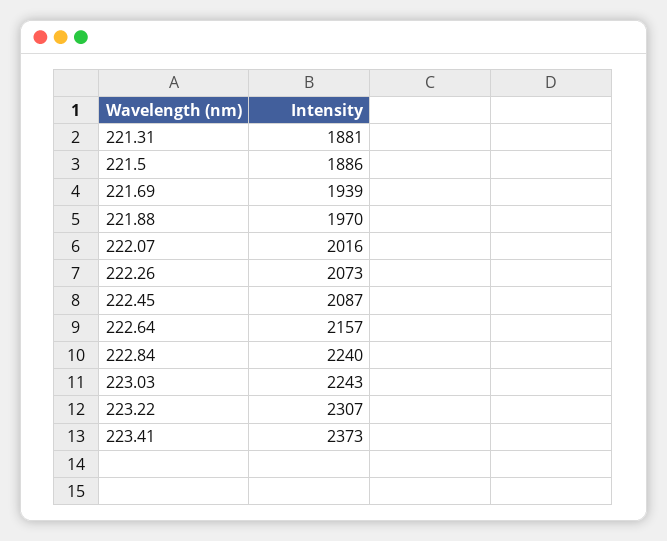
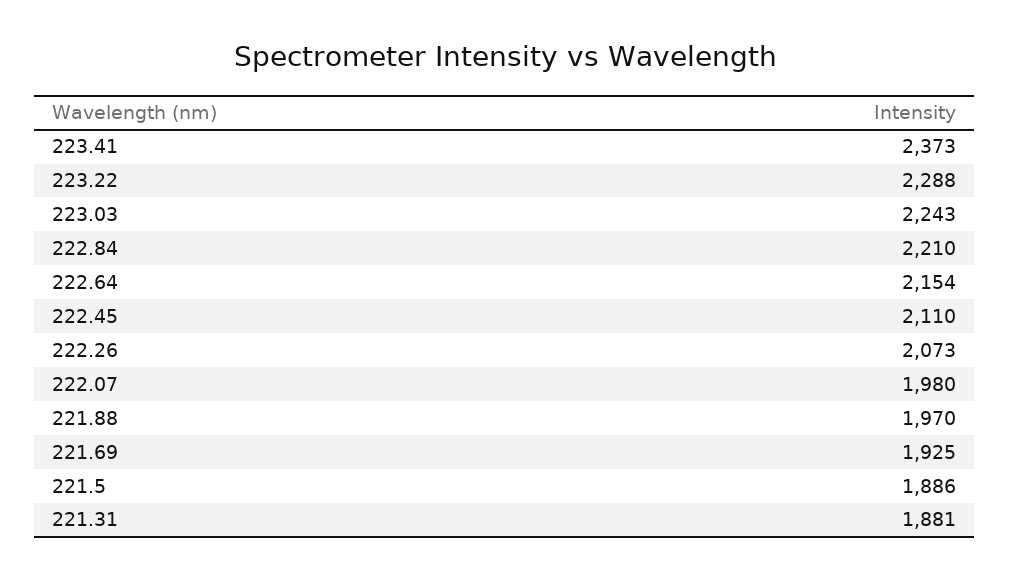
  {
    "221.31": 1881,
    "221.5": 1886,
-   "221.69": 1939,
+   "221.69": 1925,
    "221.88": 1970,
-   "222.07": 2016,
+   "222.07": 1980,
    "222.26": 2073,
-   "222.45": 2087,
+   "222.45": 2110,
-   "222.64": 2157,
+   "222.64": 2154,
-   "222.84": 2240,
+   "222.84": 2210,
    "223.03": 2243,
-   "223.22": 2307,
+   "223.22": 2288,
    "223.41": 2373
  }

